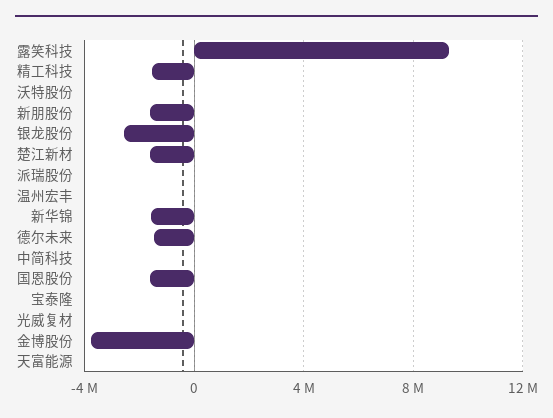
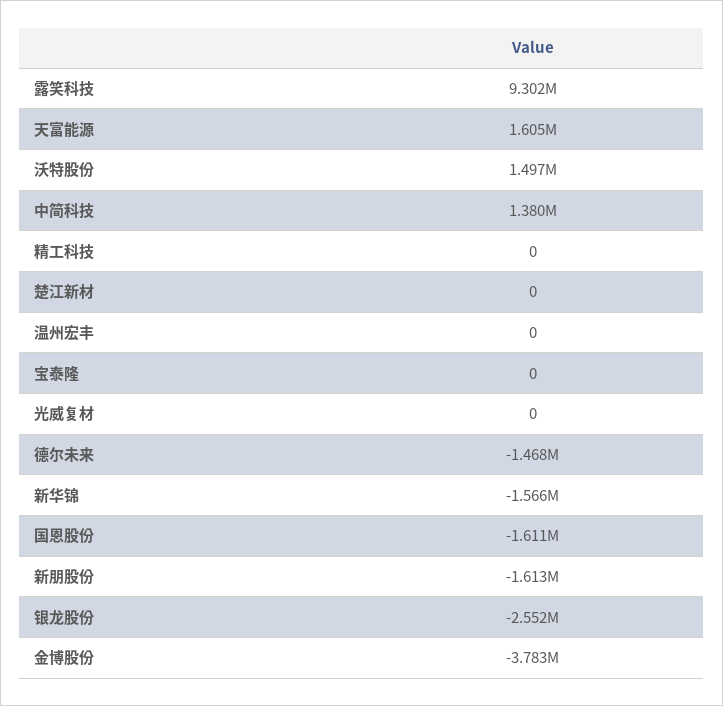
  {
    "露笑科技": 9302000,
-   "精工科技": -1500000,
+   "精工科技": 0,
-   "沃特股份": 0,
+   "沃特股份": 1497000,
    "新朋股份": -1613000,
    "银龙股份": -2552000,
-   "楚江新材": -1500000,
+   "楚江新材": 0,
-   "派瑞股份": 0,
    "温州宏丰": 0,
    "新华锦": -1566000,
    "德尔未来": -1468000,
-   "中简科技": 0,
+   "中简科技": 1380000,
    "国恩股份": -1611000,
    "宝泰隆": 0,
    "光威复材": 0,
    "金博股份": -3783000,
-   "天富能源": 0
+   "天富能源": 1605000
  }

